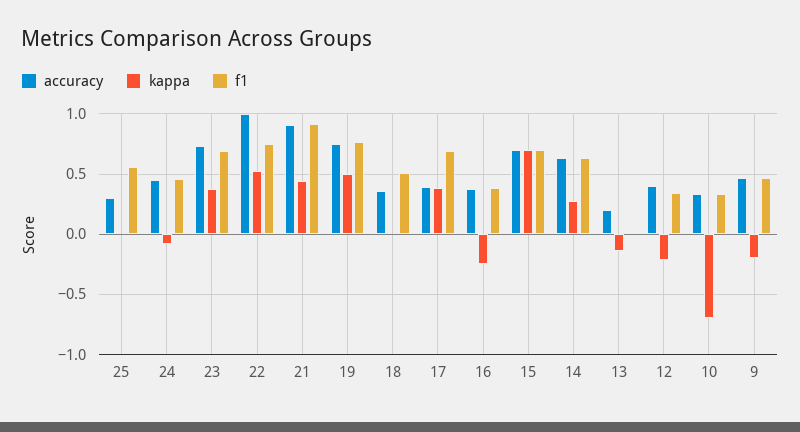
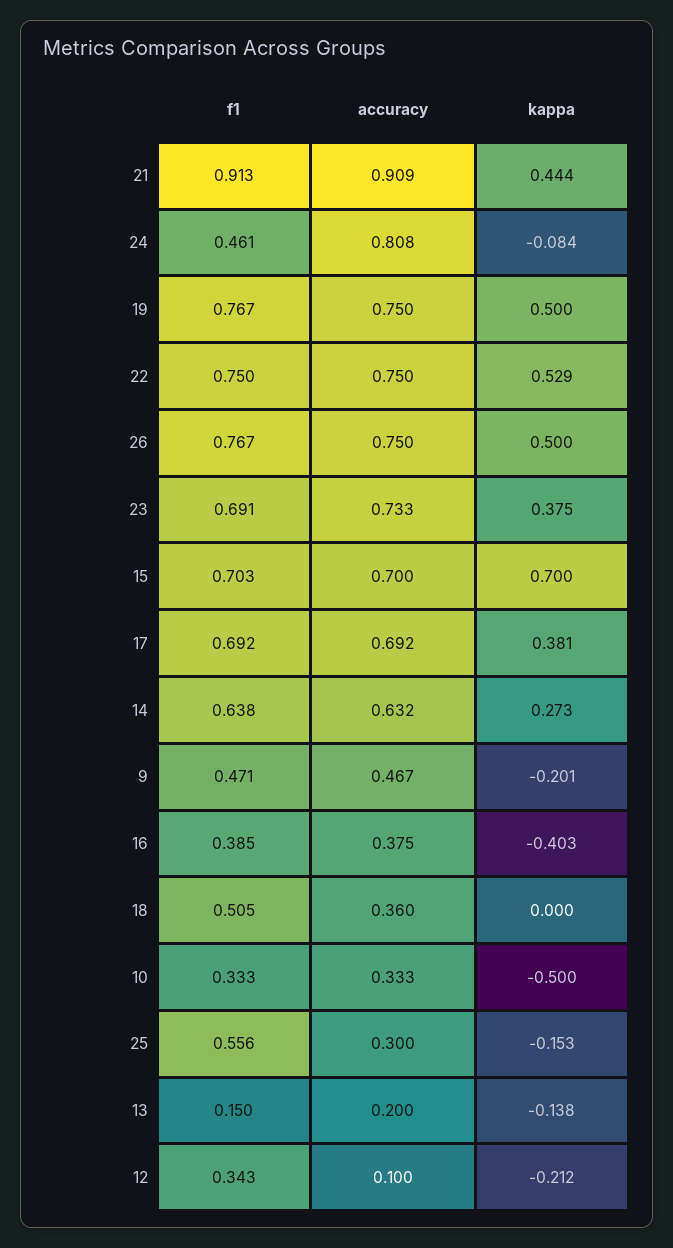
  {
    "accuracy": {
      "25": 0.3,
-     "24": 0.45,
+     "24": 0.808,
      "23": 0.733,
-     "22": 1,
+     "22": 0.75,
      "21": 0.909,
      "19": 0.75,
      "18": 0.36,
-     "17": 0.4,
+     "17": 0.692,
      "16": 0.375,
      "15": 0.7,
      "14": 0.632,
      "13": 0.2,
-     "12": 0.4,
+     "12": 0.1,
      "10": 0.333,
-     "9": 0.467
+     "9": 0.467,
+     "26": 0.75
    },
    "kappa": {
-     "25": 0,
+     "25": -0.153,
      "24": -0.084,
      "23": 0.375,
      "22": 0.529,
      "21": 0.444,
      "19": 0.5,
      "18": 0,
      "17": 0.381,
-     "16": -0.25,
+     "16": -0.403,
      "15": 0.7,
      "14": 0.273,
      "13": -0.138,
      "12": -0.212,
-     "10": -0.7,
+     "10": -0.5,
-     "9": -0.201
+     "9": -0.201,
+     "26": 0.5
    },
    "f1": {
      "25": 0.556,
      "24": 0.461,
      "23": 0.691,
      "22": 0.75,
      "21": 0.913,
      "19": 0.767,
      "18": 0.505,
      "17": 0.692,
      "16": 0.385,
      "15": 0.703,
      "14": 0.638,
-     "13": 0,
+     "13": 0.15,
      "12": 0.343,
      "10": 0.333,
-     "9": 0.471
+     "9": 0.471,
+     "26": 0.767
    }
  }

